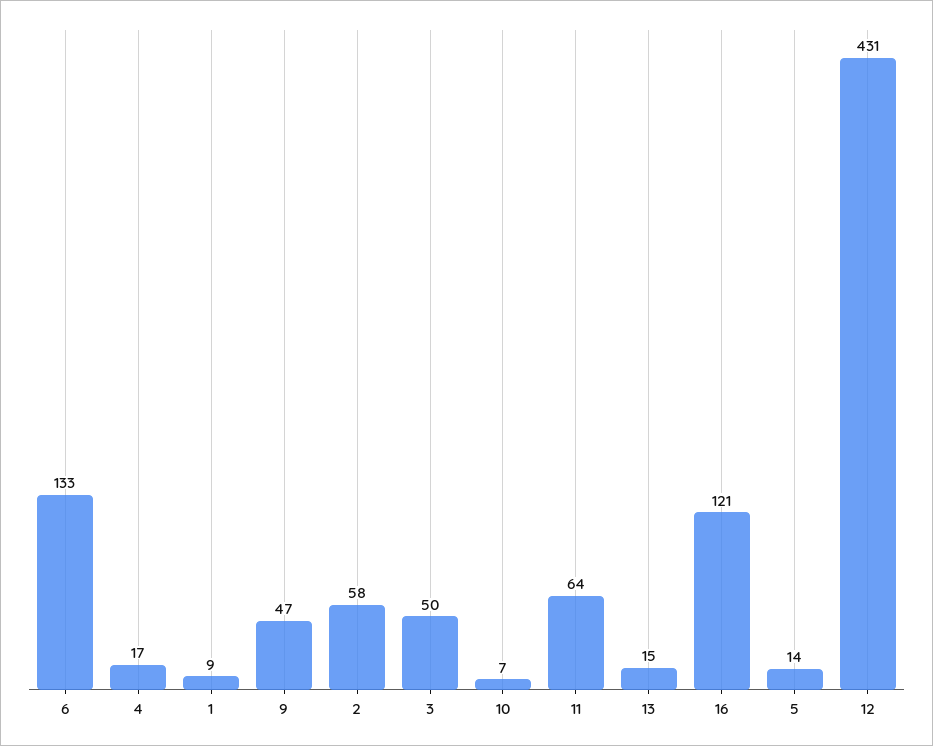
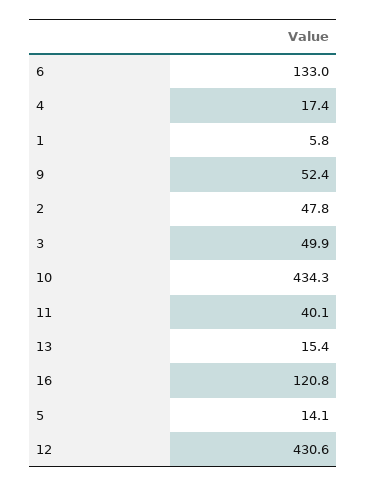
  {
    "6": 133,
    "4": 17.4,
-   "1": 9,
+   "1": 5.8,
-   "9": 47,
+   "9": 52.4,
-   "2": 58,
+   "2": 47.8,
    "3": 49.9,
-   "10": 7,
+   "10": 434.3,
-   "11": 64,
+   "11": 40.1,
    "13": 15.4,
    "16": 120.8,
    "5": 14.1,
    "12": 430.6
  }

